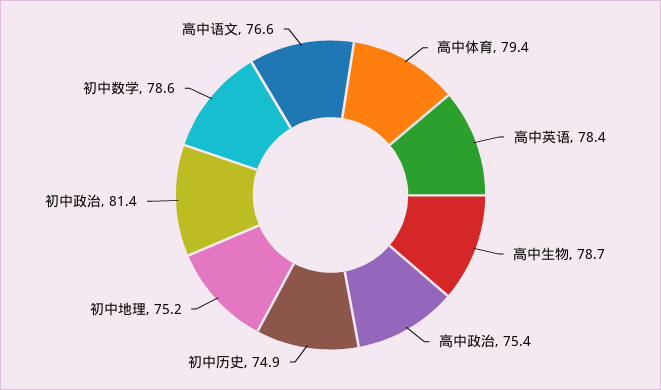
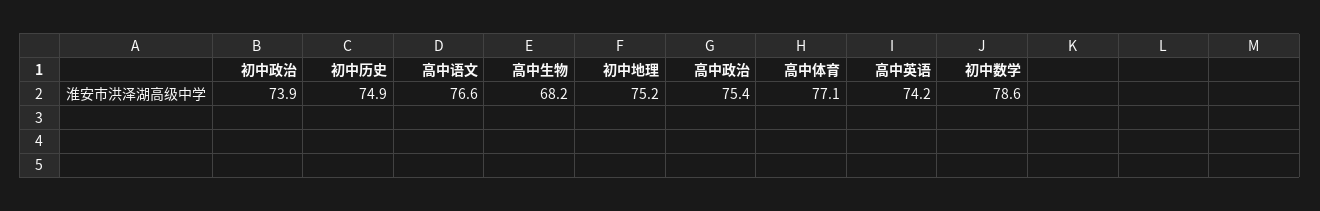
  {
-   "高中体育": 79.4,
+   "高中体育": 77.1,
-   "高中英语": 78.4,
+   "高中英语": 74.2,
-   "高中生物": 78.7,
+   "高中生物": 68.2,
    "高中政治": 75.4,
    "初中历史": 74.9,
    "初中地理": 75.2,
-   "初中政治": 81.4,
+   "初中政治": 73.9,
    "初中数学": 78.6,
    "高中语文": 76.6
  }

